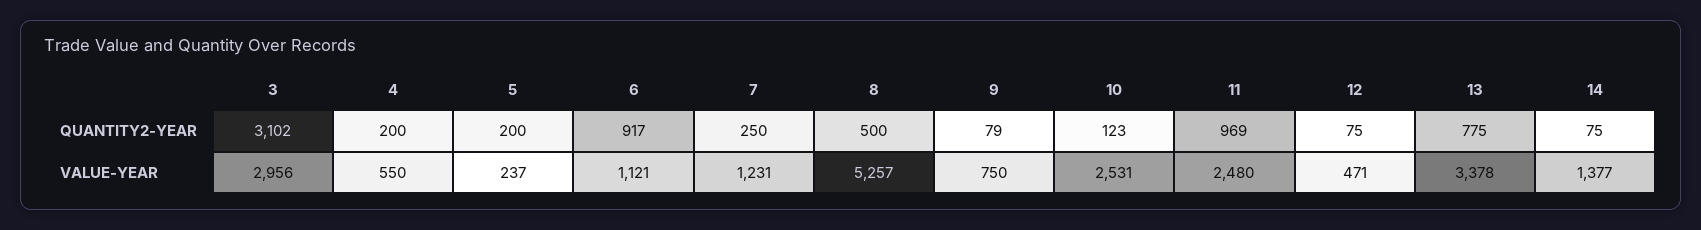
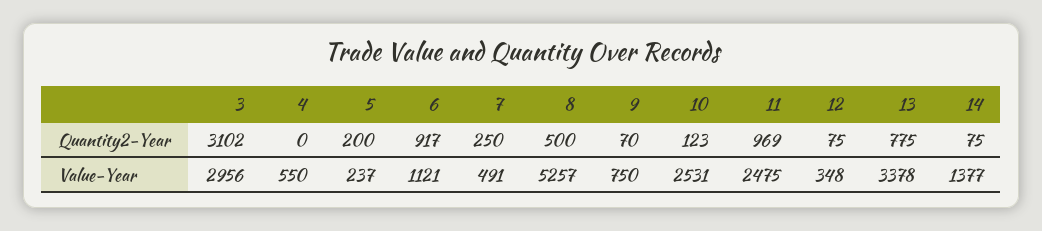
  {
    "3": {
      "QUANTITY2-YEAR": 3102,
      "VALUE-YEAR": 2956
    },
    "4": {
-     "QUANTITY2-YEAR": 200,
+     "QUANTITY2-YEAR": 0,
      "VALUE-YEAR": 550
    },
    "5": {
      "QUANTITY2-YEAR": 200,
      "VALUE-YEAR": 237
    },
    "6": {
      "QUANTITY2-YEAR": 917,
      "VALUE-YEAR": 1121
    },
    "7": {
      "QUANTITY2-YEAR": 250,
-     "VALUE-YEAR": 1231
+     "VALUE-YEAR": 491
    },
    "8": {
      "QUANTITY2-YEAR": 500,
      "VALUE-YEAR": 5257
    },
    "9": {
-     "QUANTITY2-YEAR": 79,
+     "QUANTITY2-YEAR": 70,
      "VALUE-YEAR": 750
    },
    "10": {
      "QUANTITY2-YEAR": 123,
      "VALUE-YEAR": 2531
    },
    "11": {
      "QUANTITY2-YEAR": 969,
-     "VALUE-YEAR": 2480
+     "VALUE-YEAR": 2475
    },
    "12": {
      "QUANTITY2-YEAR": 75,
-     "VALUE-YEAR": 471
+     "VALUE-YEAR": 348
    },
    "13": {
      "QUANTITY2-YEAR": 775,
      "VALUE-YEAR": 3378
    },
    "14": {
      "QUANTITY2-YEAR": 75,
      "VALUE-YEAR": 1377
    }
  }

